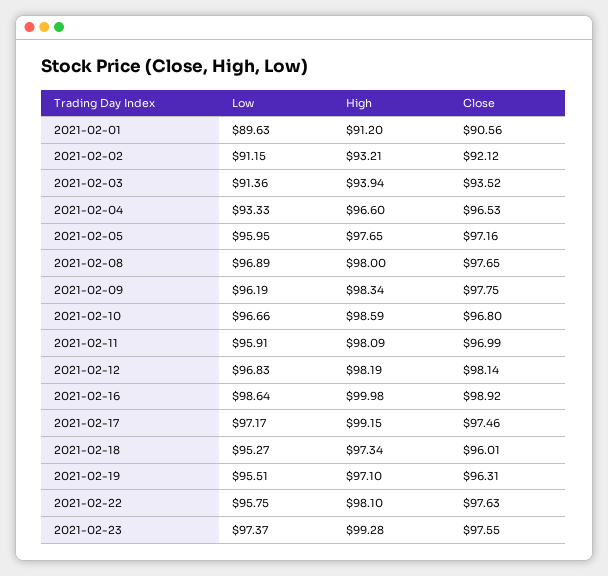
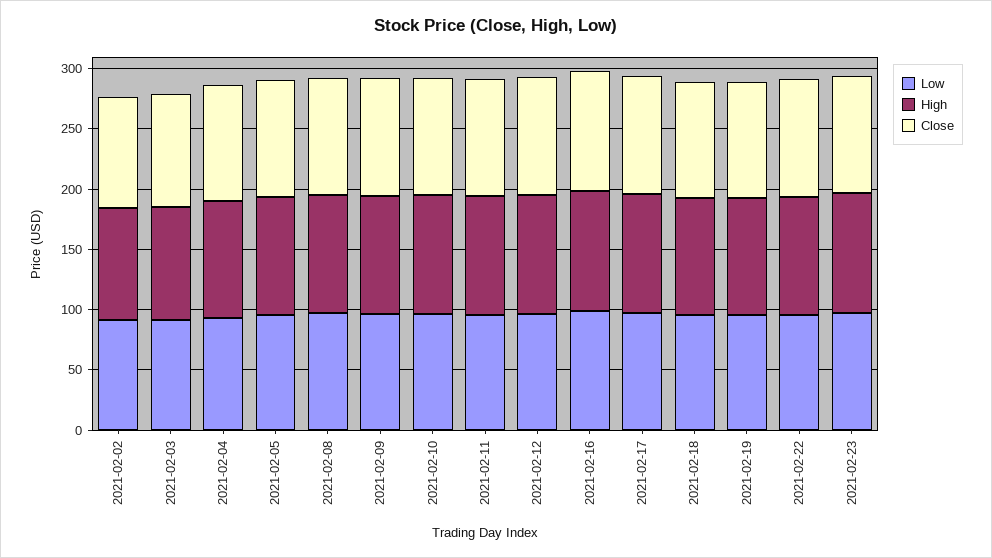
  {
    "Low": {
-     "2021-02-01": 89.63,
      "2021-02-02": 91.15,
      "2021-02-03": 91.36,
      "2021-02-04": 93.33,
      "2021-02-05": 95.95,
      "2021-02-08": 96.89,
      "2021-02-09": 96.19,
      "2021-02-10": 96.66,
      "2021-02-11": 95.91,
      "2021-02-12": 96.83,
      "2021-02-16": 98.64,
      "2021-02-17": 97.17,
      "2021-02-18": 95.27,
      "2021-02-19": 95.51,
      "2021-02-22": 95.75,
      "2021-02-23": 97.37
    },
    "High": {
-     "2021-02-01": 91.2,
      "2021-02-02": 93.21,
      "2021-02-03": 93.94,
      "2021-02-04": 96.6,
      "2021-02-05": 97.65,
      "2021-02-08": 98,
      "2021-02-09": 98.34,
      "2021-02-10": 98.59,
      "2021-02-11": 98.09,
      "2021-02-12": 98.19,
      "2021-02-16": 99.98,
      "2021-02-17": 99.15,
      "2021-02-18": 97.34,
      "2021-02-19": 97.1,
      "2021-02-22": 98.1,
      "2021-02-23": 99.28
    },
    "Close": {
-     "2021-02-01": 90.56,
      "2021-02-02": 92.12,
      "2021-02-03": 93.52,
      "2021-02-04": 96.53,
      "2021-02-05": 97.16,
      "2021-02-08": 97.65,
      "2021-02-09": 97.75,
      "2021-02-10": 96.8,
      "2021-02-11": 96.99,
      "2021-02-12": 98.14,
      "2021-02-16": 98.92,
      "2021-02-17": 97.46,
      "2021-02-18": 96.01,
      "2021-02-19": 96.31,
      "2021-02-22": 97.63,
      "2021-02-23": 97.55
    }
  }

